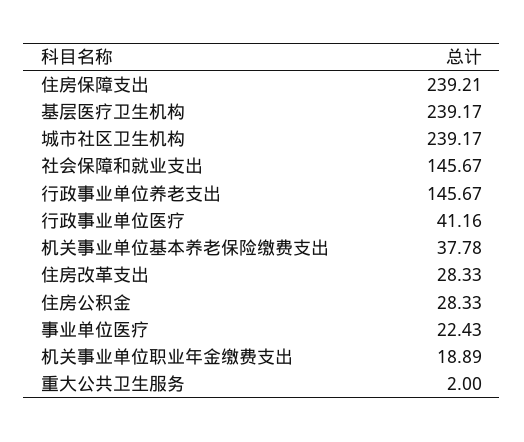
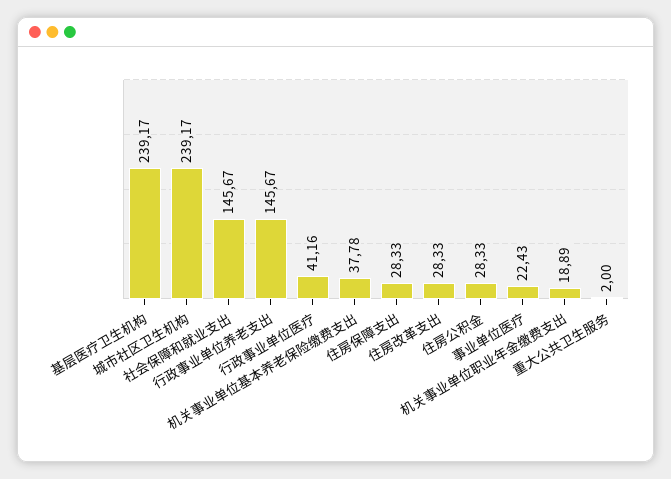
  {
-   "住房保障支出": 239.21,
+   "住房保障支出": 28.33,
    "基层医疗卫生机构": 239.17,
    "城市社区卫生机构": 239.17,
    "社会保障和就业支出": 145.67,
    "行政事业单位养老支出": 145.67,
    "行政事业单位医疗": 41.16,
    "机关事业单位基本养老保险缴费支出": 37.78,
    "住房改革支出": 28.33,
    "住房公积金": 28.33,
    "事业单位医疗": 22.43,
    "机关事业单位职业年金缴费支出": 18.89,
    "重大公共卫生服务": 2
  }

